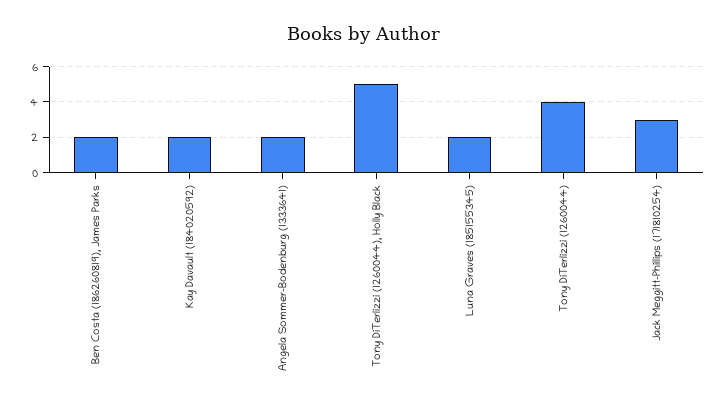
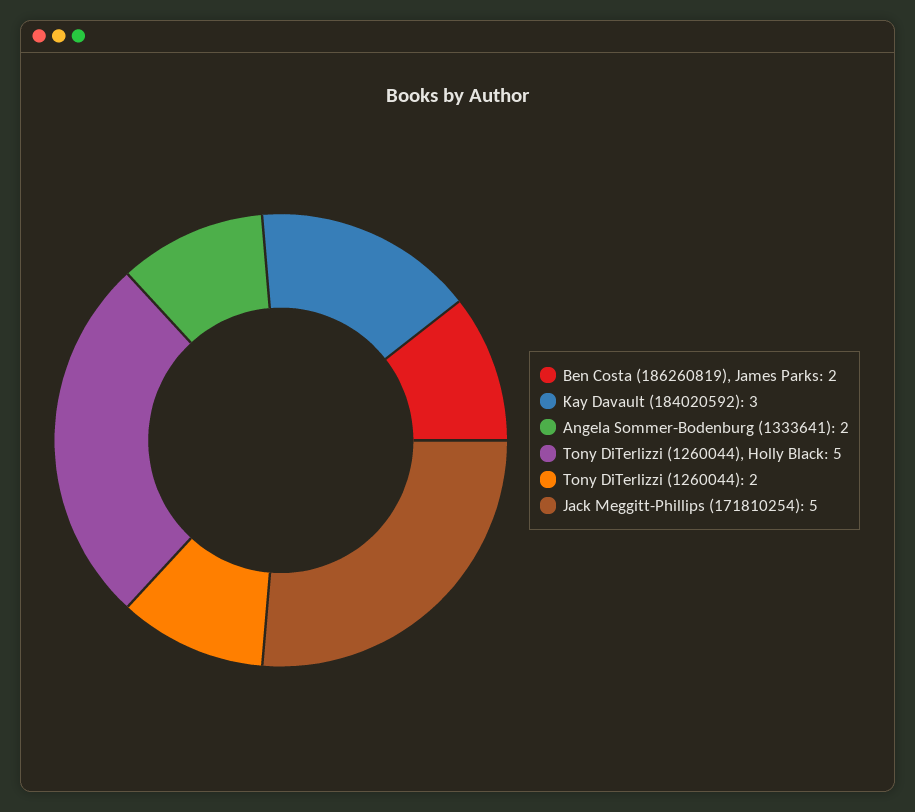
  {
    "Ben Costa (186260819), James Parks": 2,
-   "Kay Davault (184020592)": 2,
+   "Kay Davault (184020592)": 3,
    "Angela Sommer-Bodenburg (1333641)": 2,
    "Tony DiTerlizzi (1260044), Holly Black": 5,
-   "Luna Graves (185155345)": 2,
-   "Tony DiTerlizzi (1260044)": 4,
+   "Tony DiTerlizzi (1260044)": 2,
-   "Jack Meggitt-Phillips (171810254)": 3
+   "Jack Meggitt-Phillips (171810254)": 5
  }

